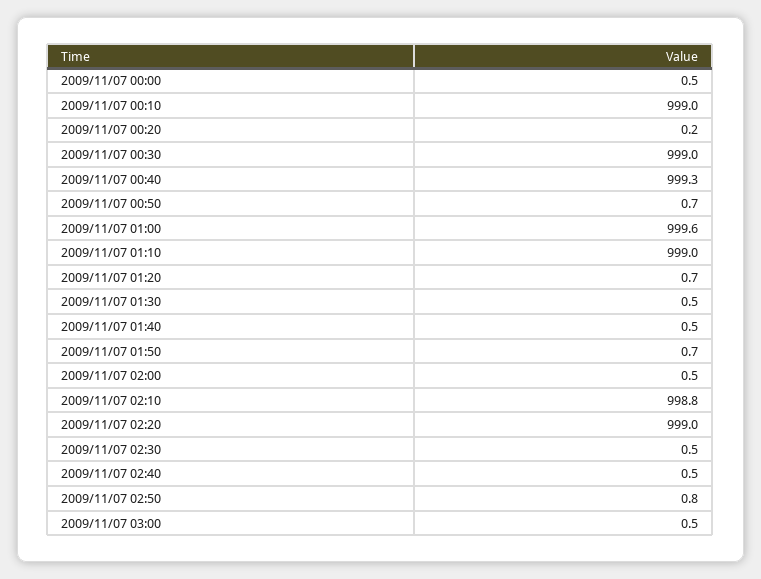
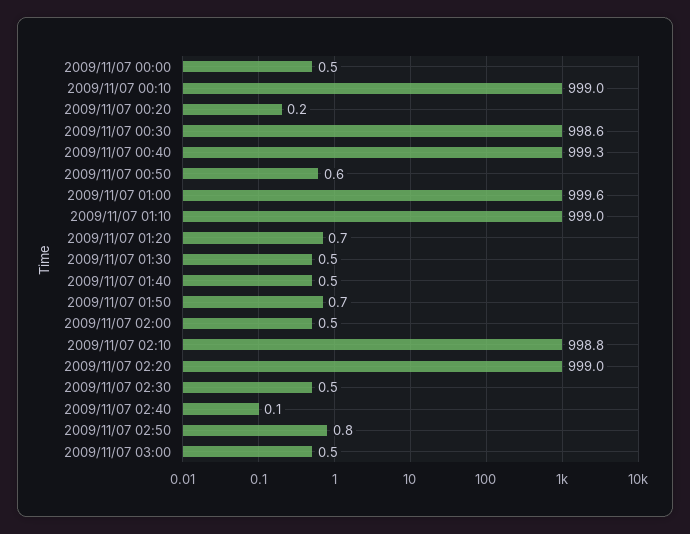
  {
    "2009/11/07 00:00": 0.5,
    "2009/11/07 00:10": 999,
    "2009/11/07 00:20": 0.2,
-   "2009/11/07 00:30": 999,
+   "2009/11/07 00:30": 998.6,
    "2009/11/07 00:40": 999.3,
-   "2009/11/07 00:50": 0.7,
+   "2009/11/07 00:50": 0.6,
    "2009/11/07 01:00": 999.6,
    "2009/11/07 01:10": 999,
    "2009/11/07 01:20": 0.7,
    "2009/11/07 01:30": 0.5,
    "2009/11/07 01:40": 0.5,
    "2009/11/07 01:50": 0.7,
    "2009/11/07 02:00": 0.5,
    "2009/11/07 02:10": 998.8,
    "2009/11/07 02:20": 999,
    "2009/11/07 02:30": 0.5,
-   "2009/11/07 02:40": 0.5,
+   "2009/11/07 02:40": 0.1,
    "2009/11/07 02:50": 0.8,
    "2009/11/07 03:00": 0.5
  }

